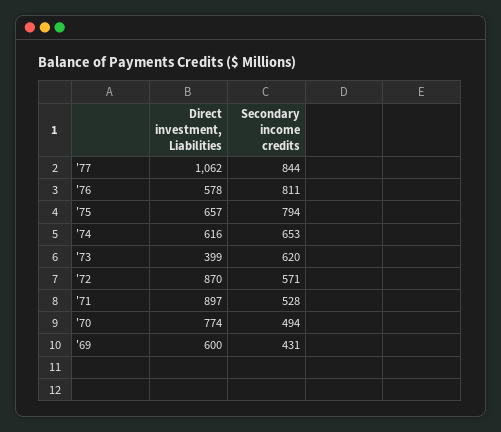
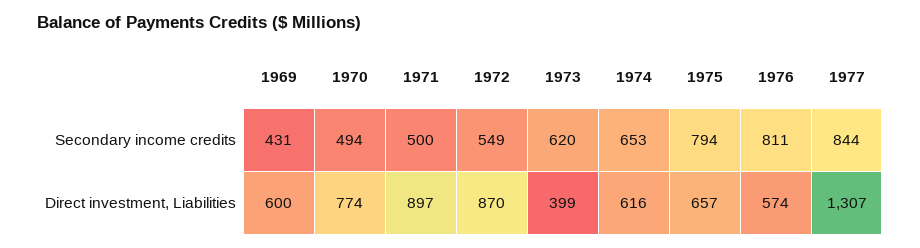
  {
    "Direct investment, Liabilities": {
-     "'77": 1062,
+     "'77": 1307,
-     "'76": 578,
+     "'76": 574,
      "'75": 657,
      "'74": 616,
      "'73": 399,
      "'72": 870,
      "'71": 897,
      "'70": 774,
      "'69": 600
    },
    "Secondary income credits": {
      "'77": 844,
      "'76": 811,
      "'75": 794,
      "'74": 653,
      "'73": 620,
-     "'72": 571,
+     "'72": 549,
-     "'71": 528,
+     "'71": 500,
      "'70": 494,
      "'69": 431
    }
  }

